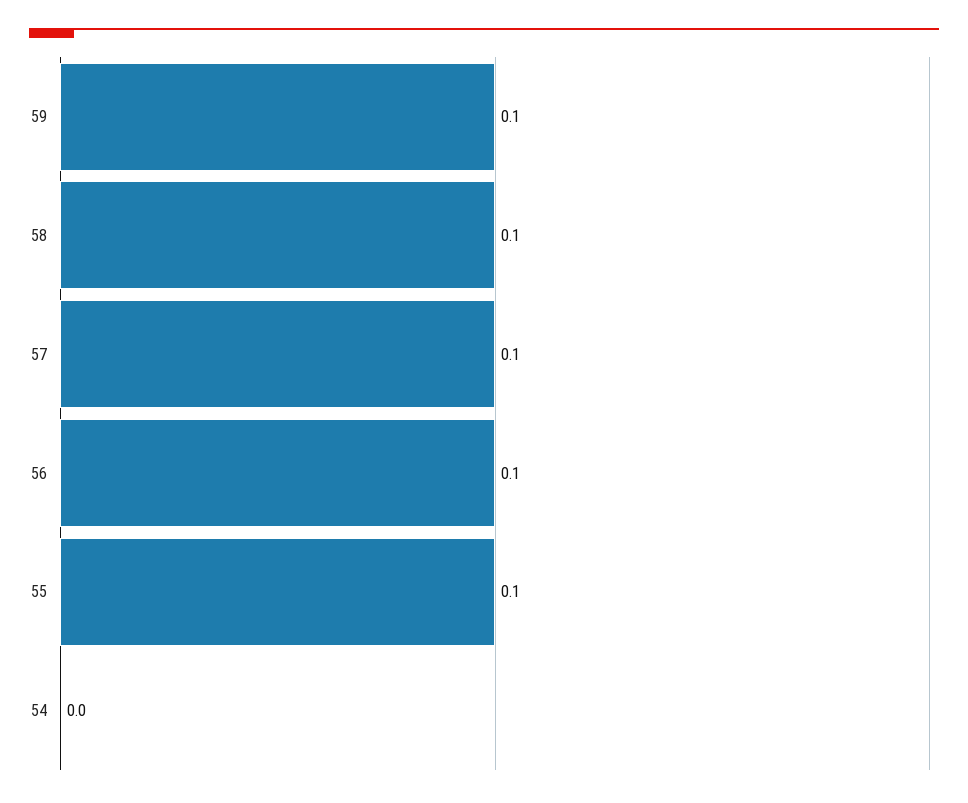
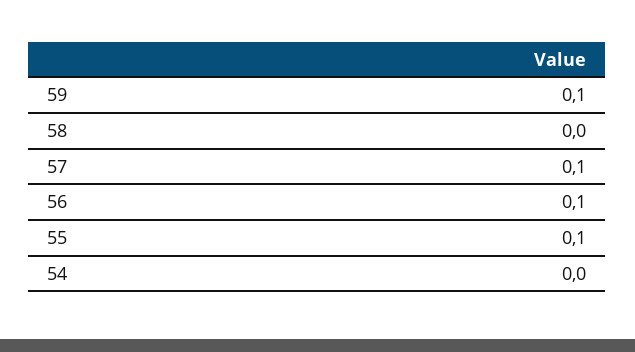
  {
    "59": 0.1,
-   "58": 0.1,
+   "58": 0,
    "57": 0.1,
    "56": 0.1,
    "55": 0.1,
    "54": 0
  }

